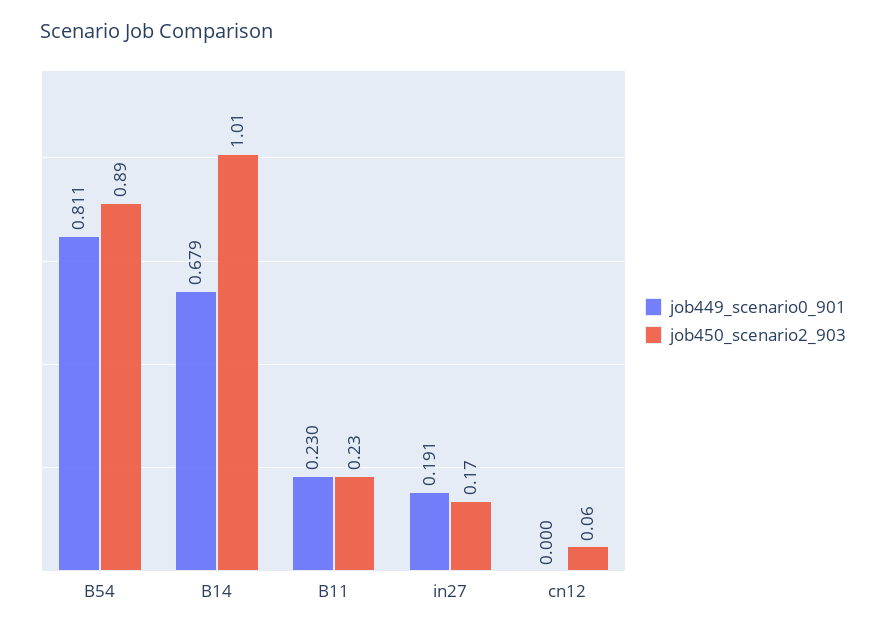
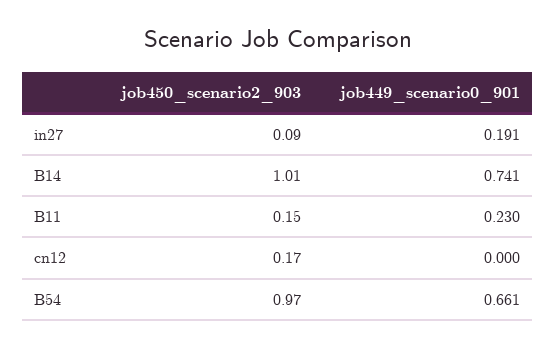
  {
    "job449_scenario0_901": {
-     "B54": 0.811,
+     "B54": 0.661,
-     "B14": 0.679,
+     "B14": 0.741,
      "B11": 0.23,
      "in27": 0.191,
      "cn12": 0
    },
    "job450_scenario2_903": {
-     "B54": 0.89,
+     "B54": 0.97,
      "B14": 1.01,
-     "B11": 0.23,
+     "B11": 0.15,
-     "in27": 0.17,
+     "in27": 0.09,
-     "cn12": 0.06
+     "cn12": 0.17
    }
  }

